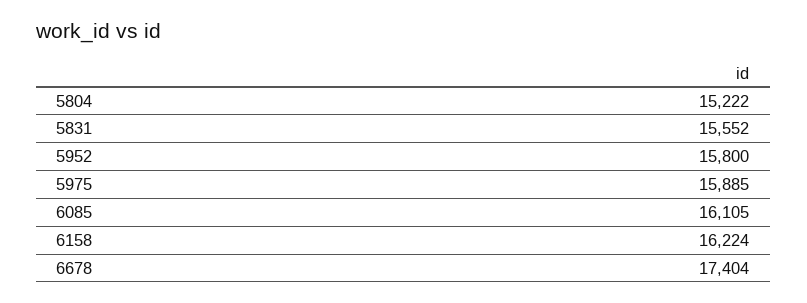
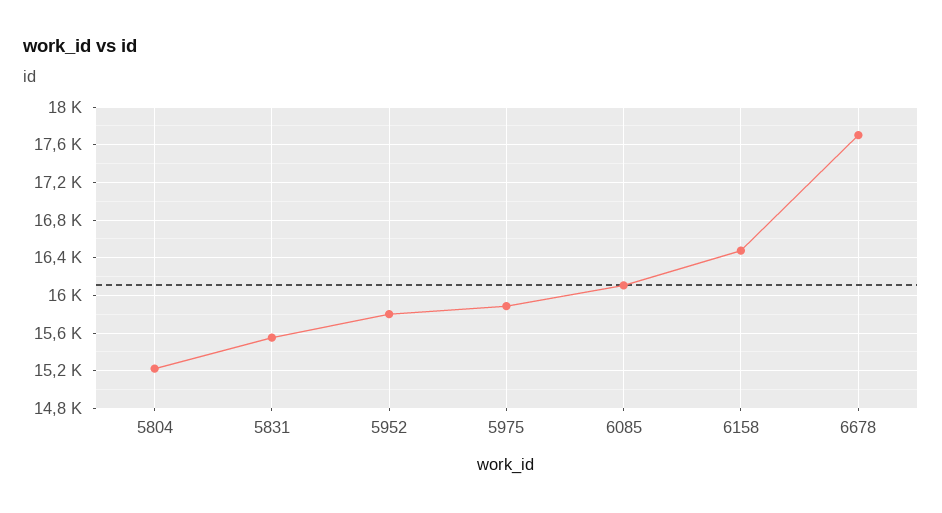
  {
    "5804": 15222,
    "5831": 15552,
    "5952": 15800,
    "5975": 15885,
    "6085": 16105,
-   "6158": 16224,
+   "6158": 16500,
-   "6678": 17404
+   "6678": 17700
  }

